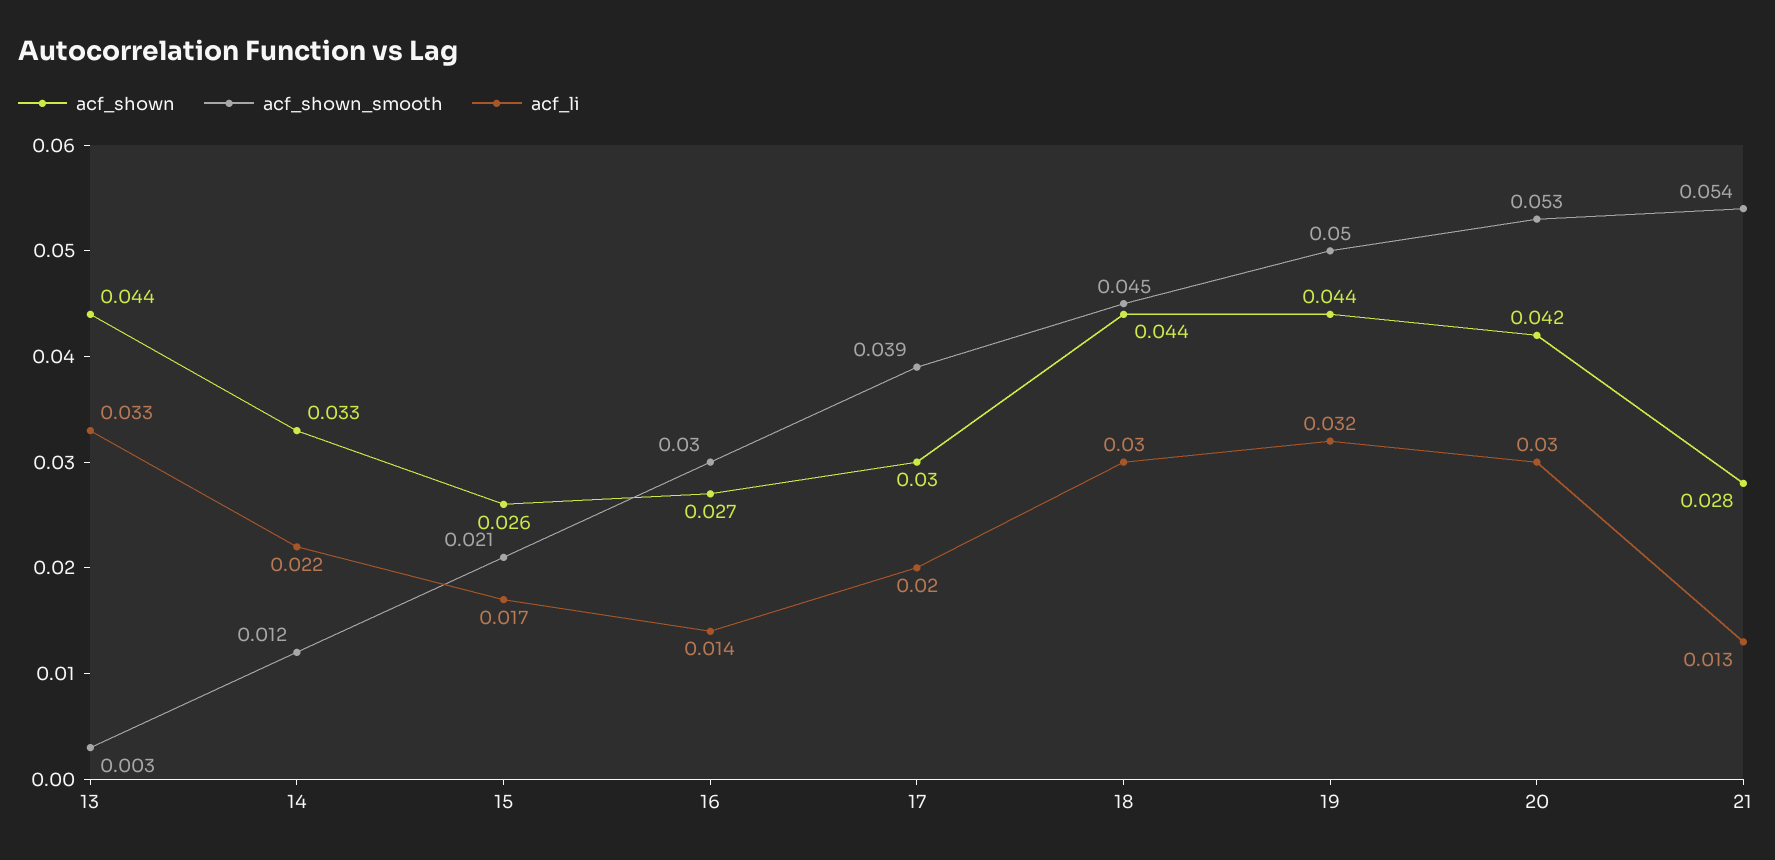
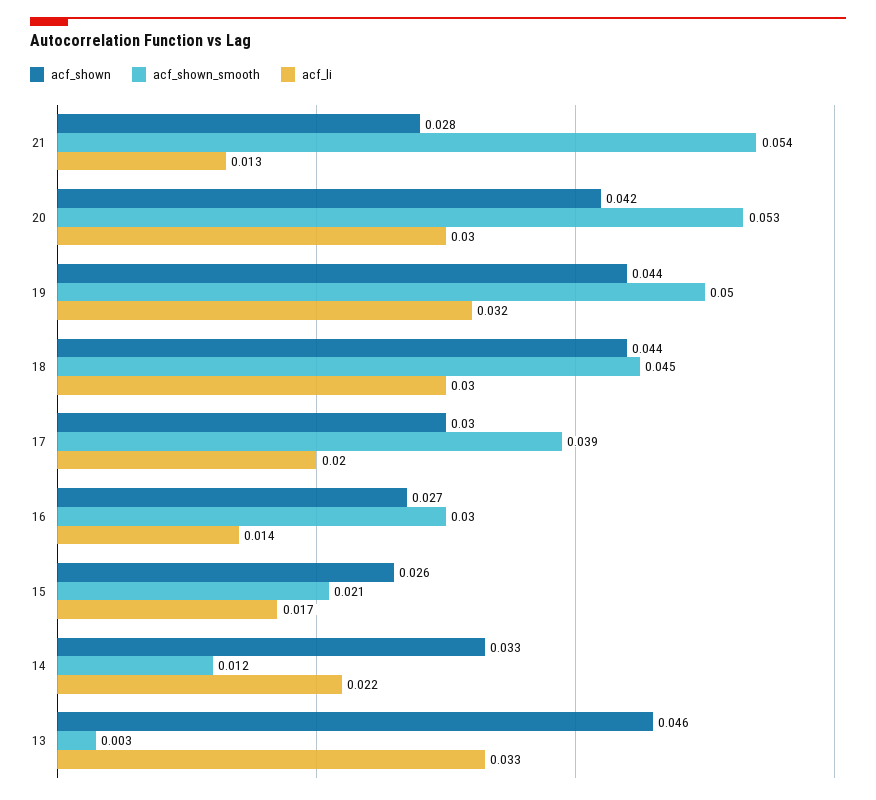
  {
    "acf_shown": {
-     "13": 0.044,
+     "13": 0.046,
      "14": 0.033,
      "15": 0.026,
      "16": 0.027,
      "17": 0.03,
      "18": 0.044,
      "19": 0.044,
      "20": 0.042,
      "21": 0.028
    },
    "acf_shown_smooth": {
      "13": 0.003,
      "14": 0.012,
      "15": 0.021,
      "16": 0.03,
      "17": 0.039,
      "18": 0.045,
      "19": 0.05,
      "20": 0.053,
      "21": 0.054
    },
    "acf_li": {
      "13": 0.033,
      "14": 0.022,
      "15": 0.017,
      "16": 0.014,
      "17": 0.02,
      "18": 0.03,
      "19": 0.032,
      "20": 0.03,
      "21": 0.013
    }
  }

